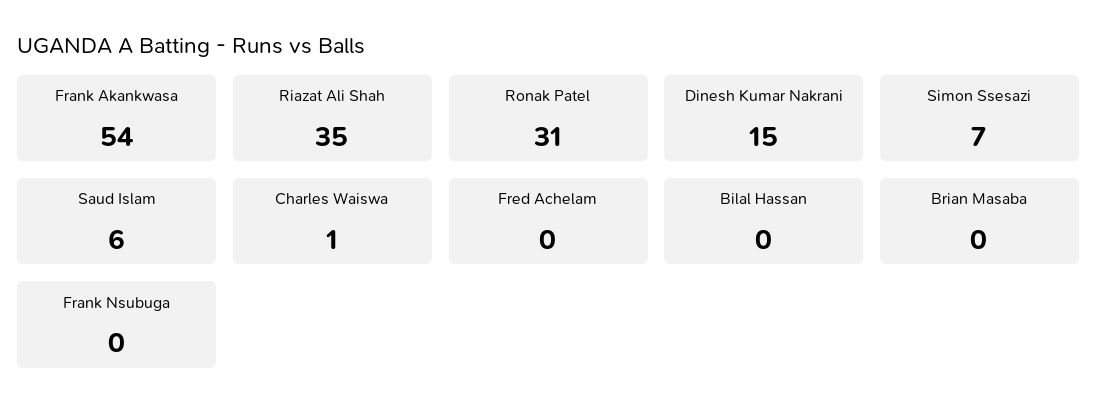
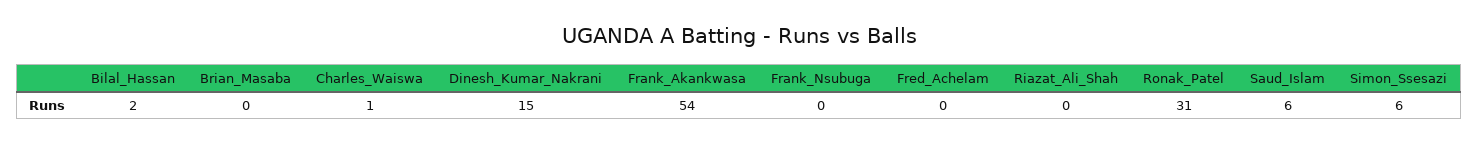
  {
    "Frank Akankwasa": 54,
-   "Riazat Ali Shah": 35,
+   "Riazat Ali Shah": 0,
    "Ronak Patel": 31,
    "Dinesh Kumar Nakrani": 15,
-   "Simon Ssesazi": 7,
+   "Simon Ssesazi": 6,
    "Saud Islam": 6,
    "Charles Waiswa": 1,
    "Fred Achelam": 0,
-   "Bilal Hassan": 0,
+   "Bilal Hassan": 2,
    "Brian Masaba": 0,
    "Frank Nsubuga": 0
  }

